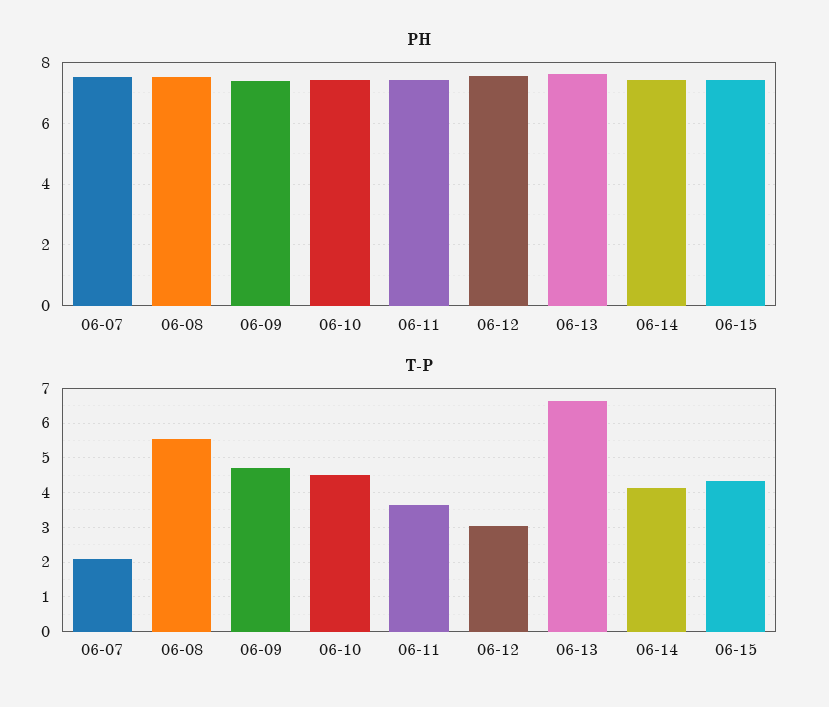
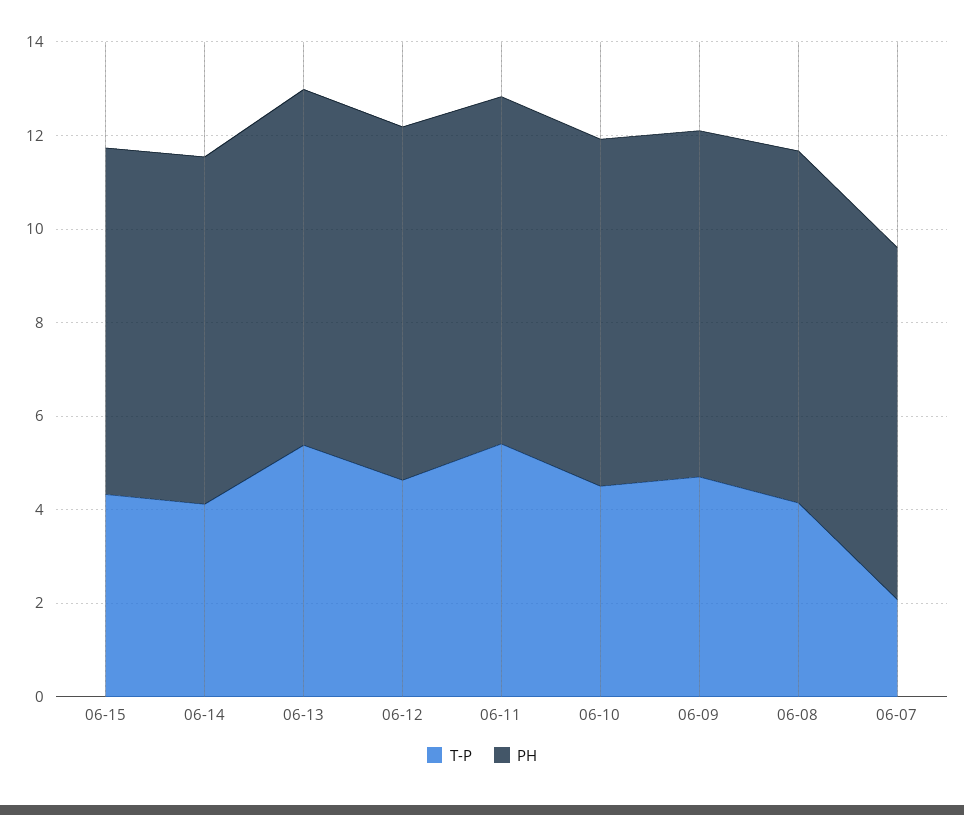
  {
    "PH": {
      "06-07": 7.6,
      "06-08": 7.6,
      "06-09": 7.4,
      "06-10": 7.4,
      "06-11": 7.4,
      "06-12": 7.6,
      "06-13": 7.6,
      "06-14": 7.4,
      "06-15": 7.4
    },
    "T-P": {
      "06-07": 2,
-     "06-08": 5.6,
+     "06-08": 4,
      "06-09": 4.8,
      "06-10": 4.6,
-     "06-11": 3.6,
+     "06-11": 5.5,
-     "06-12": 3,
+     "06-12": 4.5,
-     "06-13": 6.6,
+     "06-13": 5.5,
      "06-14": 4.2,
      "06-15": 4.4
    }
  }

